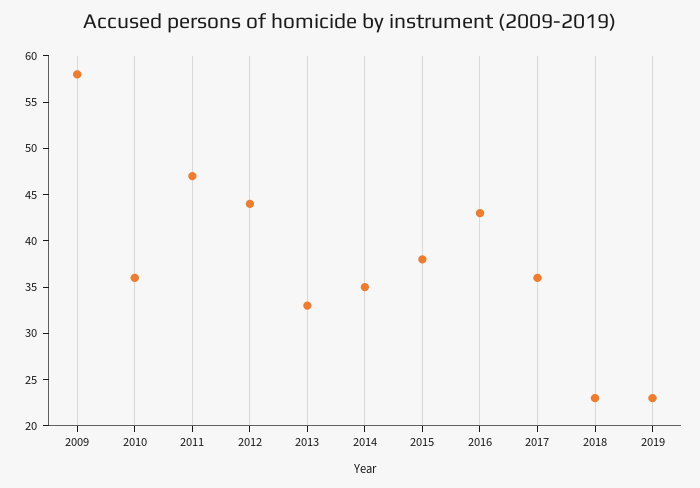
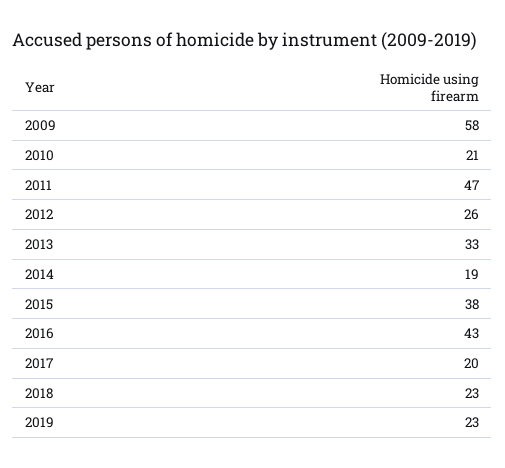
  {
    "2009": 58,
-   "2010": 36,
+   "2010": 21,
    "2011": 47,
-   "2012": 44,
+   "2012": 26,
    "2013": 33,
-   "2014": 35,
+   "2014": 19,
    "2015": 38,
    "2016": 43,
-   "2017": 36,
+   "2017": 20,
    "2018": 23,
    "2019": 23
  }

